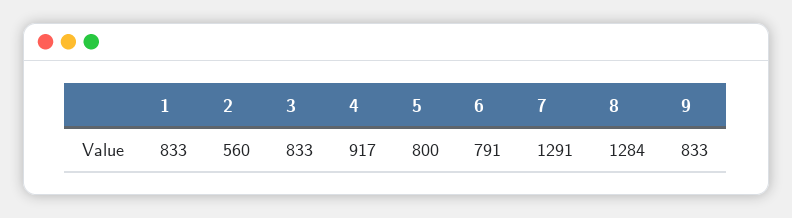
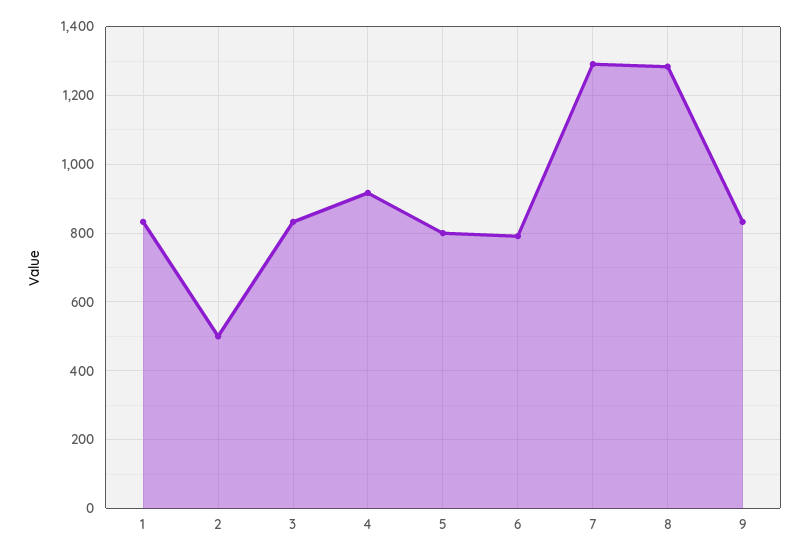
  {
    "1": 833,
-   "2": 560,
+   "2": 500,
    "3": 833,
    "4": 917,
    "5": 800,
    "6": 791,
    "7": 1291,
    "8": 1284,
    "9": 833
  }

